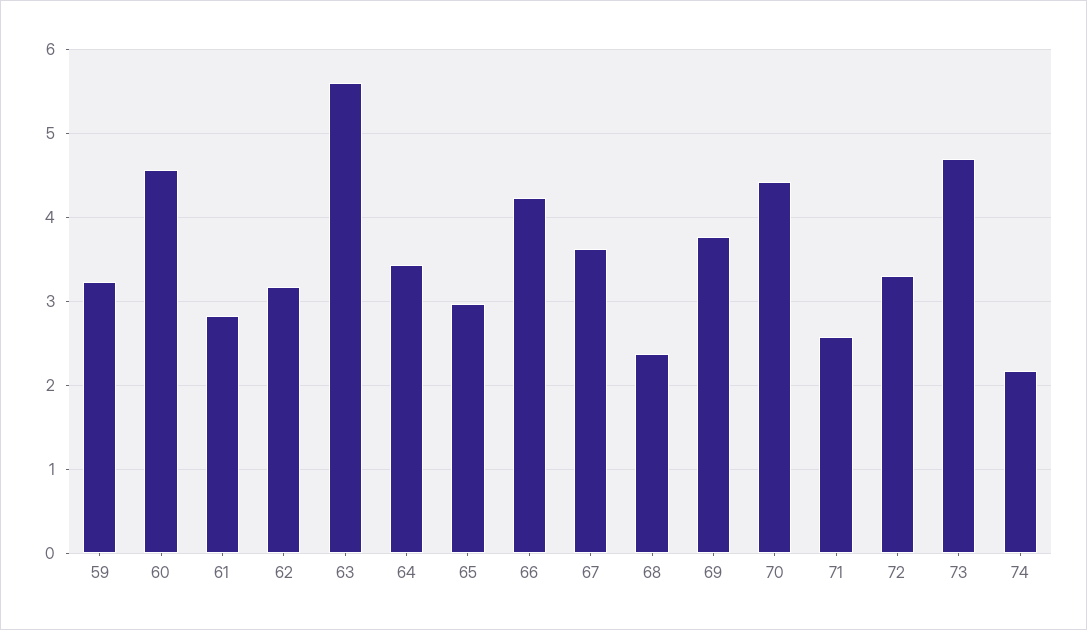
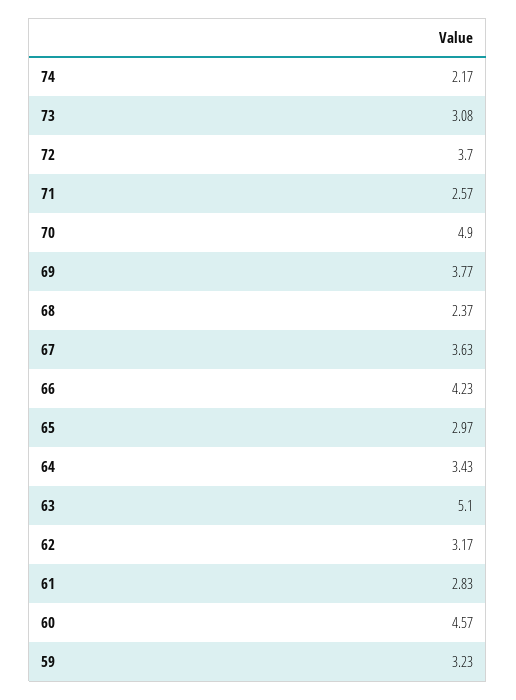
  {
    "59": 3.23,
    "60": 4.57,
    "61": 2.83,
    "62": 3.17,
-   "63": 5.6,
+   "63": 5.1,
    "64": 3.43,
    "65": 2.97,
    "66": 4.23,
    "67": 3.63,
    "68": 2.37,
    "69": 3.77,
-   "70": 4.4,
+   "70": 4.9,
    "71": 2.57,
-   "72": 3.3,
+   "72": 3.7,
-   "73": 4.7,
+   "73": 3.08,
    "74": 2.17
  }

